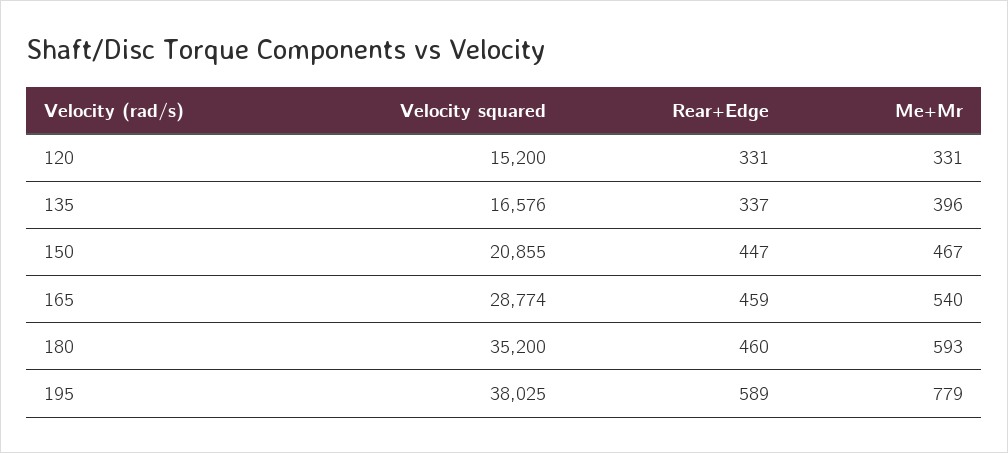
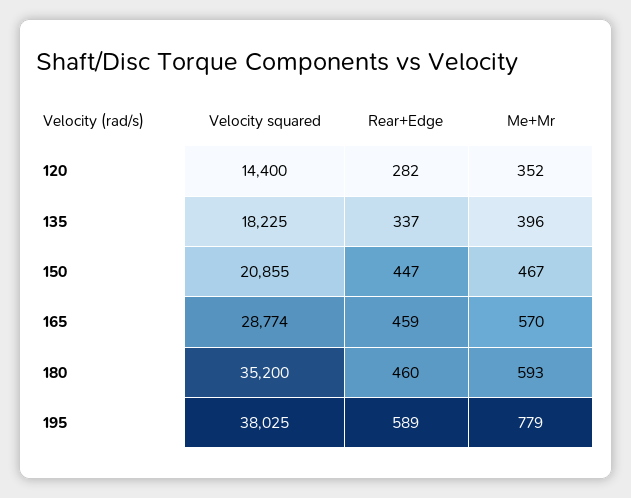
  {
    "Velocity squared": {
-     "120": 15200,
+     "120": 14400,
-     "135": 16576,
+     "135": 18225,
      "150": 20855,
      "165": 28774,
      "180": 35200,
      "195": 38025
    },
    "Rear+Edge": {
-     "120": 331,
+     "120": 282,
      "135": 337,
      "150": 447,
      "165": 459,
      "180": 460,
      "195": 589
    },
    "Me+Mr": {
-     "120": 331,
+     "120": 352,
      "135": 396,
      "150": 467,
-     "165": 540,
+     "165": 570,
      "180": 593,
      "195": 779
    }
  }

